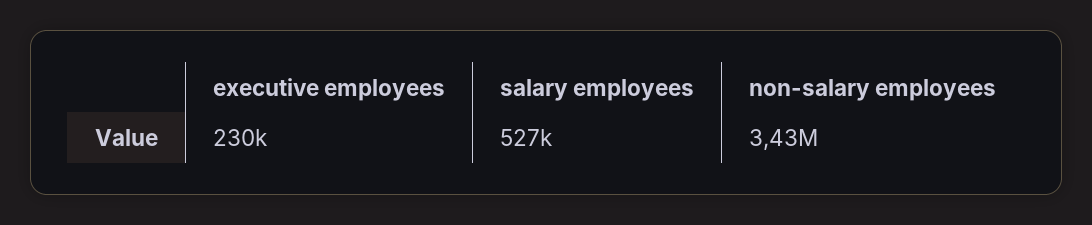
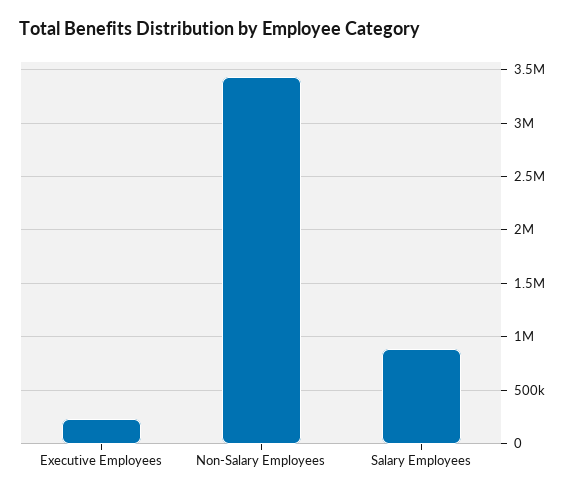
  {
    "executive employees": 230000,
-   "salary employees": 527000,
+   "salary employees": 900000,
    "non-salary employees": 3430000
  }

